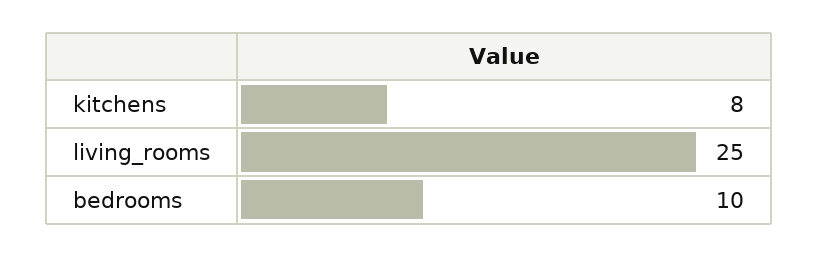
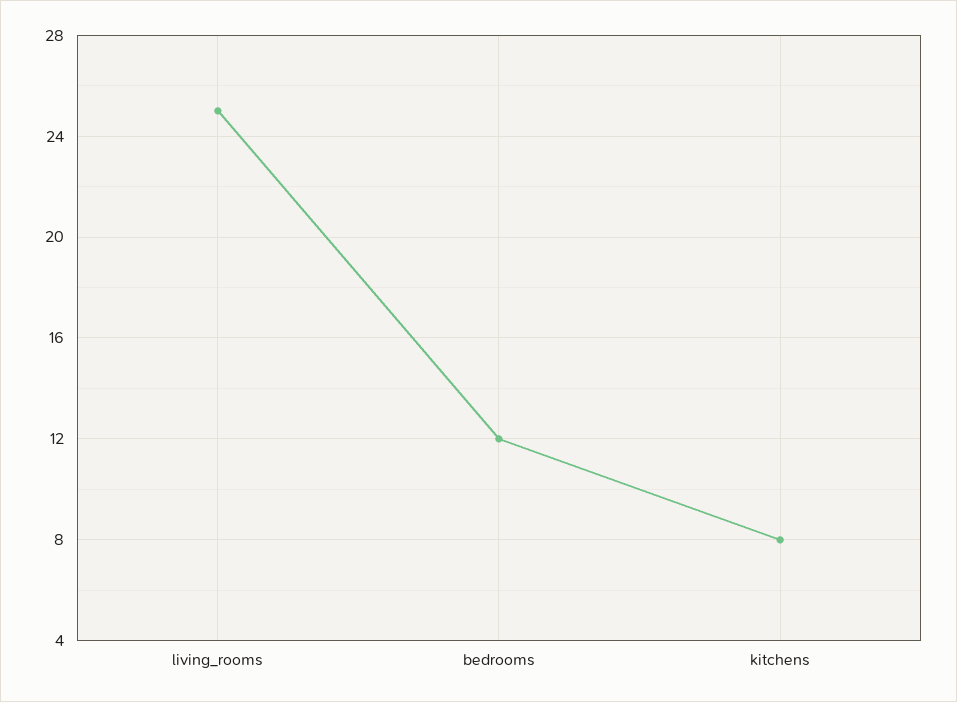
  {
    "kitchens": 8,
    "living_rooms": 25,
-   "bedrooms": 10
+   "bedrooms": 12
  }

